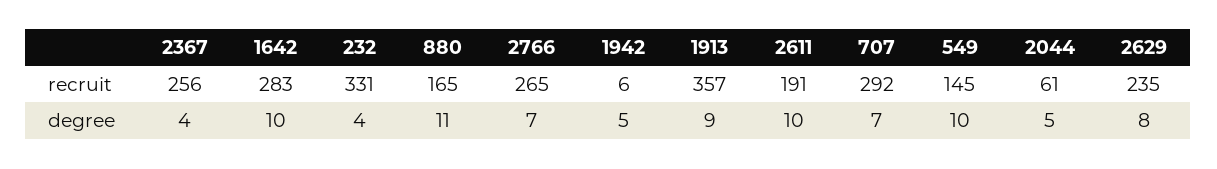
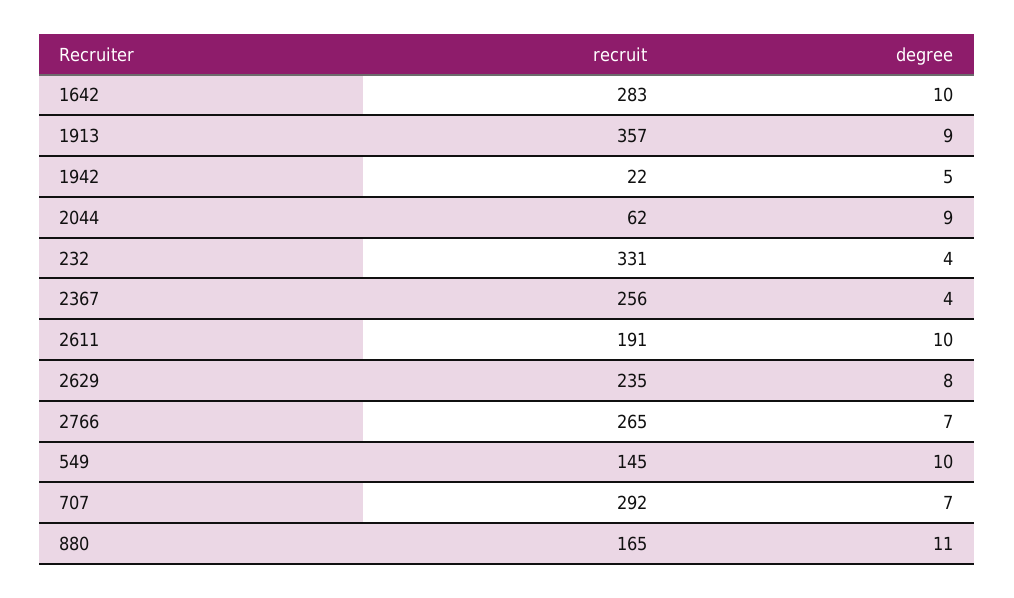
  {
    "2367": {
      "recruit": 256,
      "degree": 4
    },
    "1642": {
      "recruit": 283,
      "degree": 10
    },
    "232": {
      "recruit": 331,
      "degree": 4
    },
    "880": {
      "recruit": 165,
      "degree": 11
    },
    "2766": {
      "recruit": 265,
      "degree": 7
    },
    "1942": {
-     "recruit": 6,
+     "recruit": 22,
      "degree": 5
    },
    "1913": {
      "recruit": 357,
      "degree": 9
    },
    "2611": {
      "recruit": 191,
      "degree": 10
    },
    "707": {
      "recruit": 292,
      "degree": 7
    },
    "549": {
      "recruit": 145,
      "degree": 10
    },
    "2044": {
-     "recruit": 61,
+     "recruit": 62,
-     "degree": 5
+     "degree": 9
    },
    "2629": {
      "recruit": 235,
      "degree": 8
    }
  }

